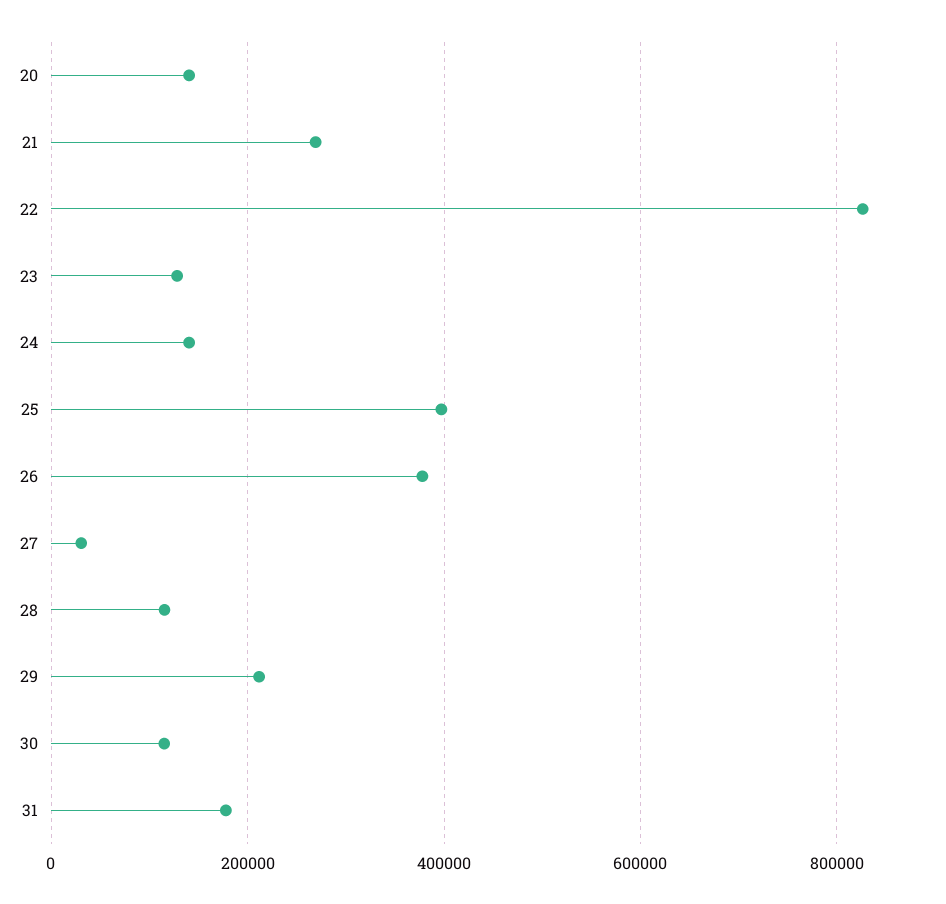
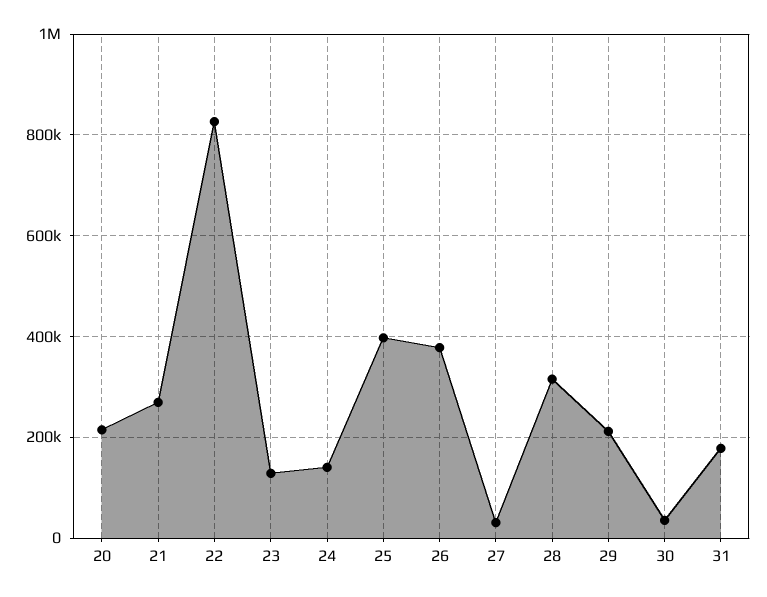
  {
-   "20": 140000,
+   "20": 220000,
    "21": 260000,
    "22": 820000,
    "23": 120000,
    "24": 140000,
    "25": 400000,
    "26": 380000,
    "27": 40000,
-   "28": 120000,
+   "28": 320000,
    "29": 220000,
-   "30": 120000,
+   "30": 40000,
    "31": 180000
  }

